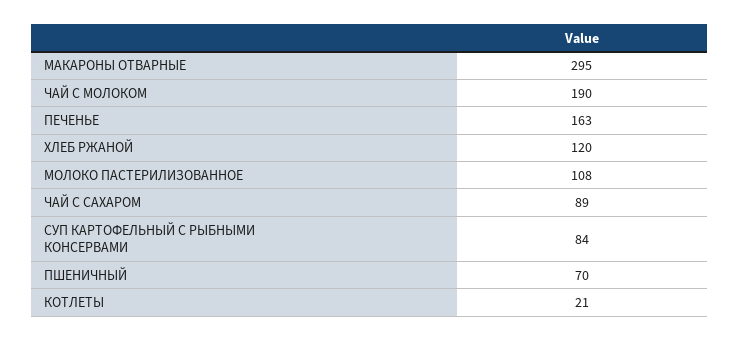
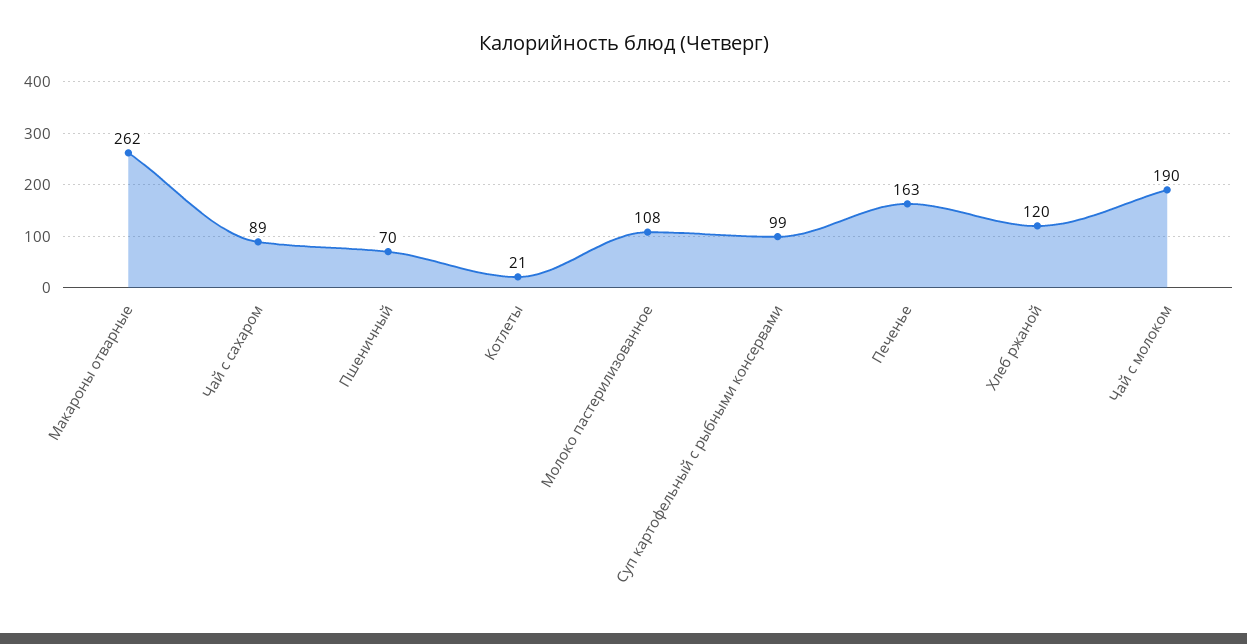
  {
-   "МАКАРОНЫ ОТВАРНЫЕ": 295,
+   "МАКАРОНЫ ОТВАРНЫЕ": 262,
    "ЧАЙ С МОЛОКОМ": 190,
    "ПЕЧЕНЬЕ": 163,
    "ХЛЕБ РЖАНОЙ": 120,
    "МОЛОКО ПАСТЕРИЛИЗОВАННОЕ": 108,
    "ЧАЙ С САХАРОМ": 89,
-   "СУП КАРТОФЕЛЬНЫЙ С РЫБНЫМИ КОНСЕРВАМИ": 84,
+   "СУП КАРТОФЕЛЬНЫЙ С РЫБНЫМИ КОНСЕРВАМИ": 99,
    "ПШЕНИЧНЫЙ": 70,
    "КОТЛЕТЫ": 21
  }

